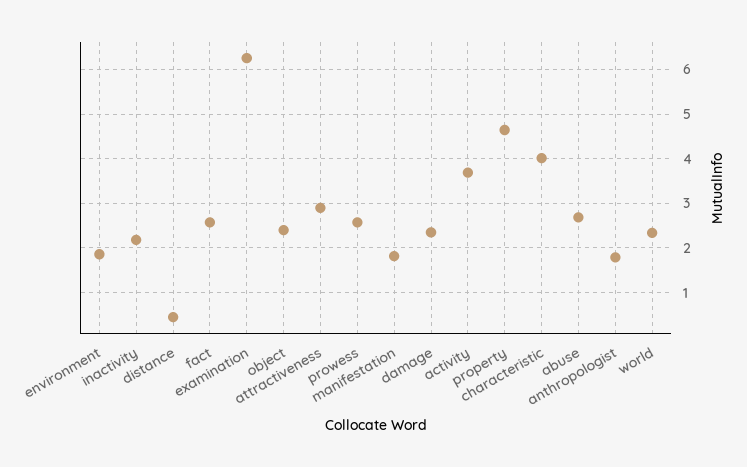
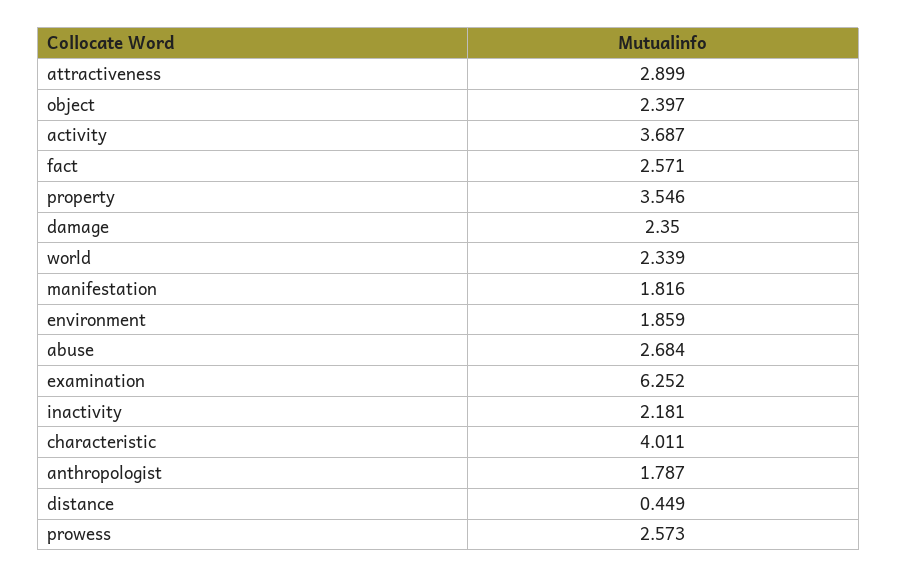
  {
    "environment": 1.859,
    "inactivity": 2.181,
    "distance": 0.449,
    "fact": 2.571,
    "examination": 6.252,
    "object": 2.397,
    "attractiveness": 2.899,
    "prowess": 2.573,
    "manifestation": 1.816,
    "damage": 2.35,
    "activity": 3.687,
-   "property": 4.6,
+   "property": 3.546,
    "characteristic": 4.011,
    "abuse": 2.684,
    "anthropologist": 1.787,
    "world": 2.339
  }

